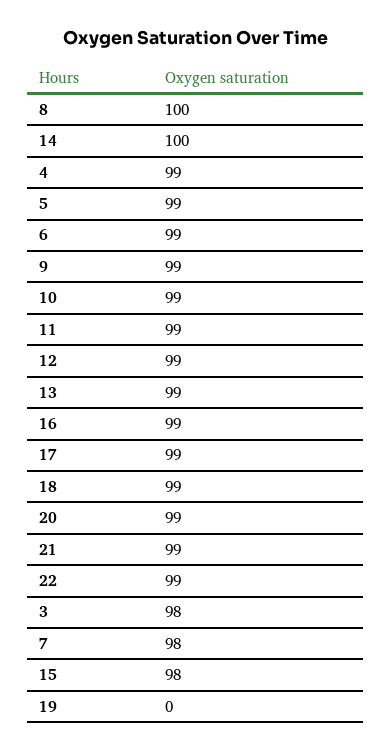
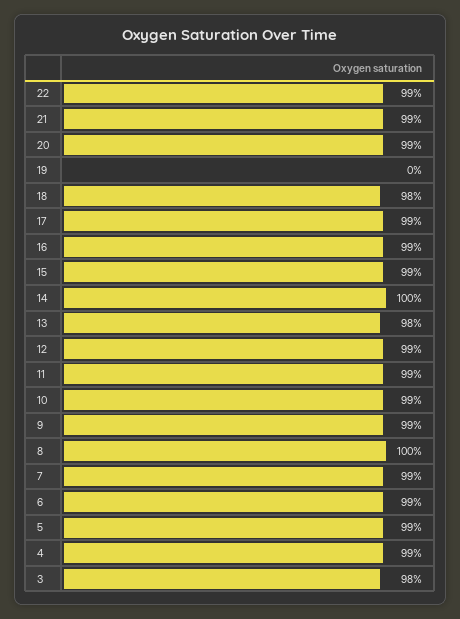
  {
    "8": 100,
    "14": 100,
    "4": 99,
    "5": 99,
    "6": 99,
    "9": 99,
    "10": 99,
    "11": 99,
    "12": 99,
-   "13": 99,
+   "13": 98,
    "16": 99,
    "17": 99,
-   "18": 99,
+   "18": 98,
    "20": 99,
    "21": 99,
    "22": 99,
    "3": 98,
-   "7": 98,
+   "7": 99,
-   "15": 98,
+   "15": 99,
    "19": 0
  }

